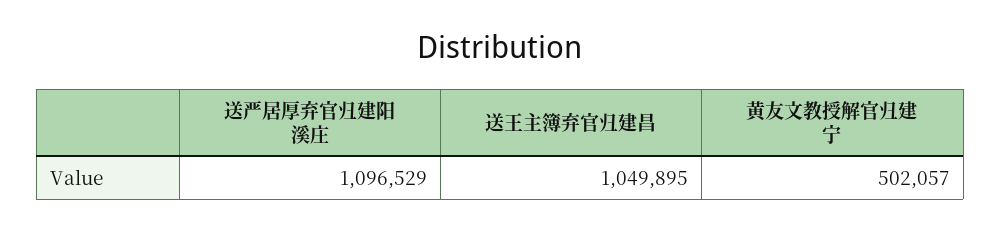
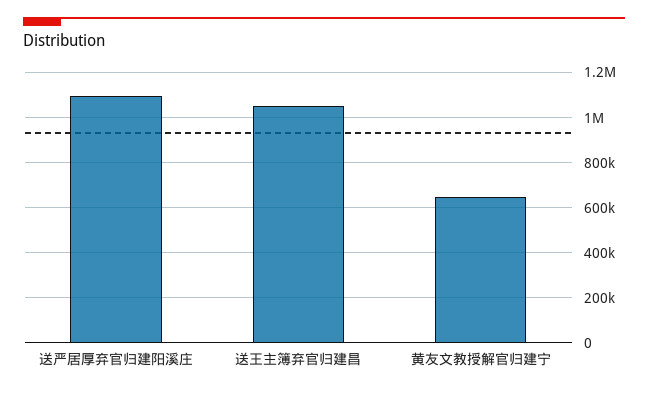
  {
    "送严居厚弃官归建阳溪庄": 1096529,
    "送王主簿弃官归建昌": 1049895,
-   "黄友文教授解官归建宁": 502057
+   "黄友文教授解官归建宁": 650000
  }

